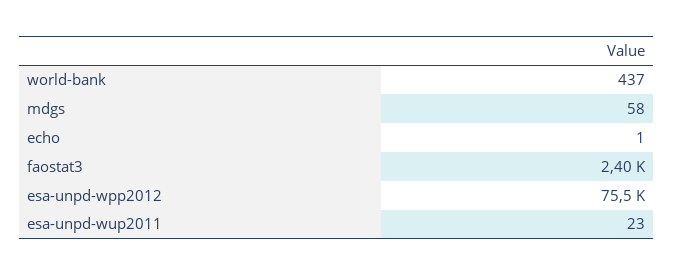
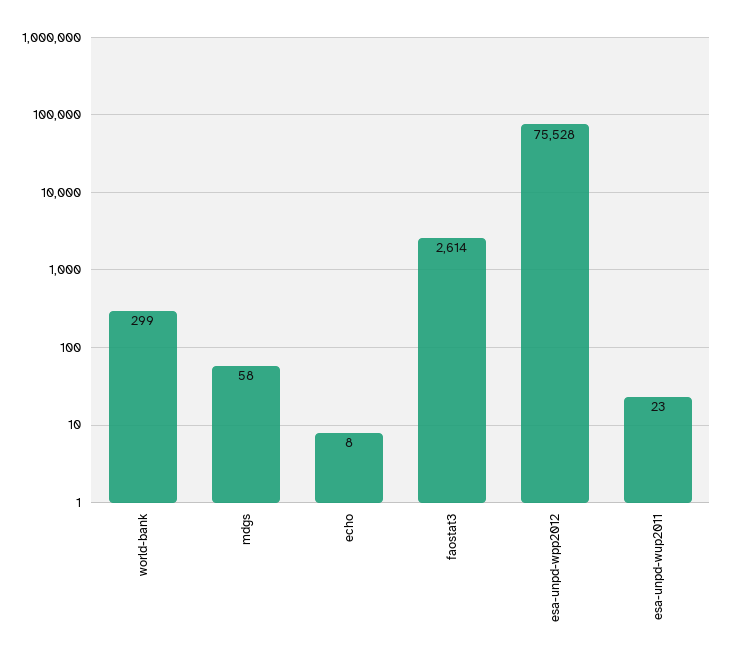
  {
-   "world-bank": 437,
+   "world-bank": 299,
    "mdgs": 58,
-   "echo": 1,
+   "echo": 8,
-   "faostat3": 2400,
+   "faostat3": 2614,
    "esa-unpd-wpp2012": 75528,
    "esa-unpd-wup2011": 23
  }

